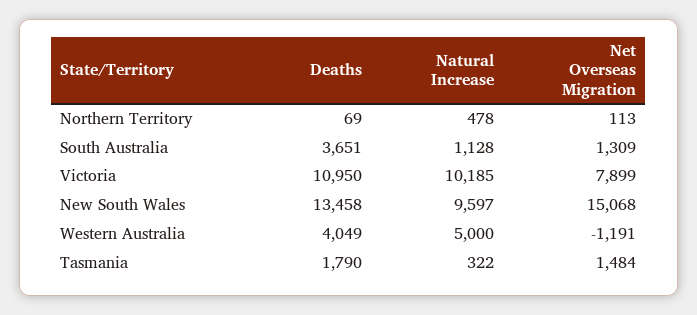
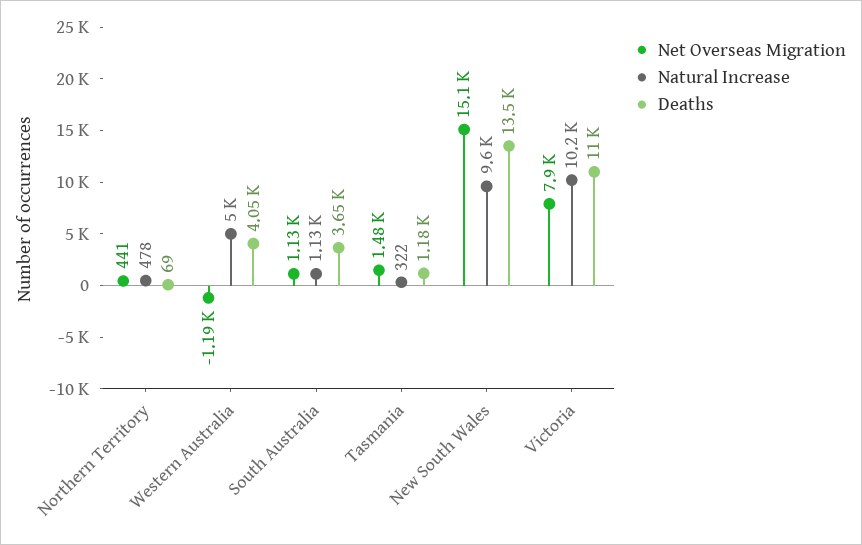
  {
    "Deaths": {
      "Northern Territory": 69,
      "South Australia": 3651,
      "Victoria": 10950,
      "New South Wales": 13458,
      "Western Australia": 4049,
-     "Tasmania": 1790
+     "Tasmania": 1180
    },
    "Natural Increase": {
      "Northern Territory": 478,
      "South Australia": 1128,
      "Victoria": 10185,
      "New South Wales": 9597,
      "Western Australia": 5000,
      "Tasmania": 322
    },
    "Net Overseas Migration": {
-     "Northern Territory": 113,
+     "Northern Territory": 441,
-     "South Australia": 1309,
+     "South Australia": 1130,
      "Victoria": 7899,
      "New South Wales": 15068,
      "Western Australia": -1191,
      "Tasmania": 1484
    }
  }

